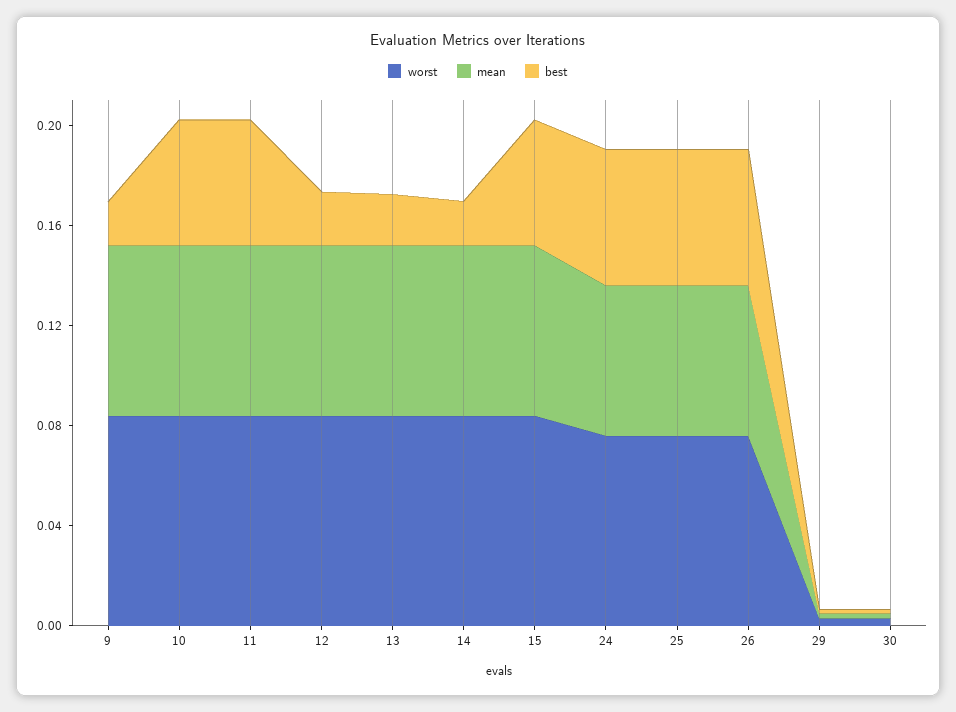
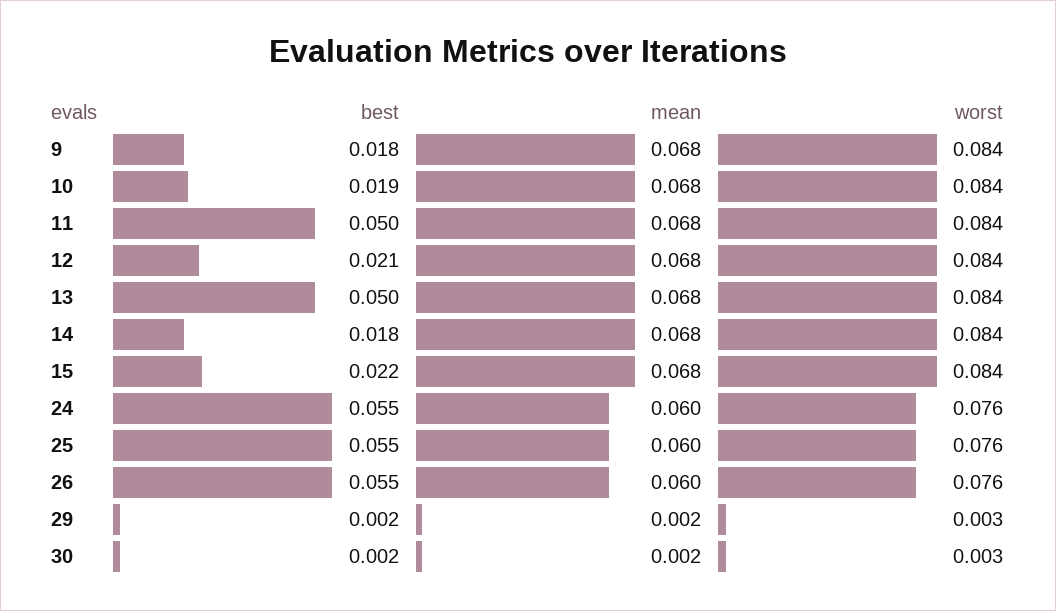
  {
    "worst": {
      "9": 0.084,
      "10": 0.084,
      "11": 0.084,
      "12": 0.084,
      "13": 0.084,
      "14": 0.084,
      "15": 0.084,
      "24": 0.076,
      "25": 0.076,
      "26": 0.076,
      "29": 0.003,
      "30": 0.003
    },
    "mean": {
      "9": 0.068,
      "10": 0.068,
      "11": 0.068,
      "12": 0.068,
      "13": 0.068,
      "14": 0.068,
      "15": 0.068,
      "24": 0.06,
      "25": 0.06,
      "26": 0.06,
      "29": 0.002,
      "30": 0.002
    },
    "best": {
      "9": 0.018,
-     "10": 0.05,
+     "10": 0.019,
      "11": 0.05,
      "12": 0.021,
-     "13": 0.02,
+     "13": 0.05,
      "14": 0.018,
-     "15": 0.05,
+     "15": 0.022,
      "24": 0.055,
      "25": 0.055,
      "26": 0.055,
      "29": 0.002,
      "30": 0.002
    }
  }

